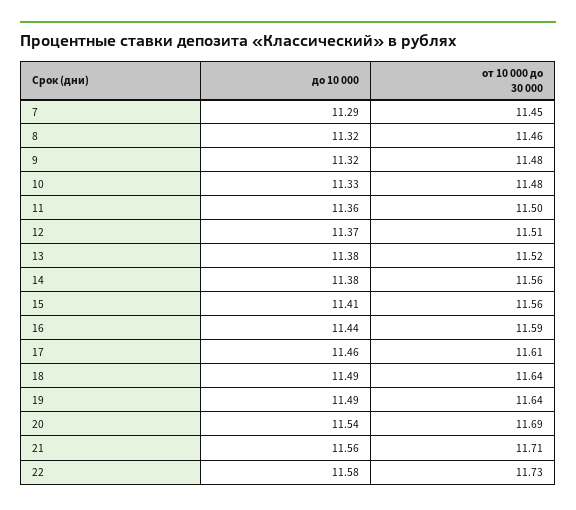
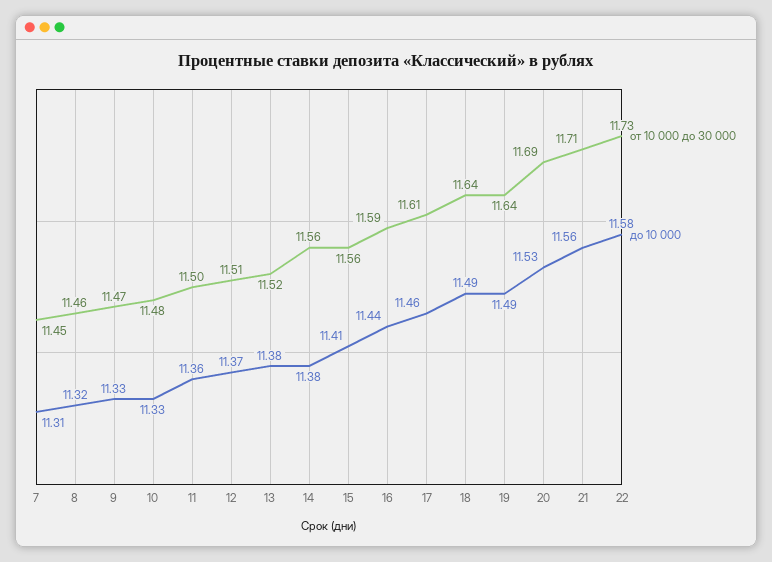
  {
    "до 10 000": {
-     "7": 11.29,
+     "7": 11.31,
      "8": 11.32,
-     "9": 11.32,
+     "9": 11.33,
      "10": 11.33,
      "11": 11.36,
      "12": 11.37,
      "13": 11.38,
      "14": 11.38,
      "15": 11.41,
      "16": 11.44,
      "17": 11.46,
      "18": 11.49,
      "19": 11.49,
-     "20": 11.54,
+     "20": 11.53,
      "21": 11.56,
      "22": 11.58
    },
    "от 10 000 до 30 000": {
      "7": 11.45,
      "8": 11.46,
-     "9": 11.48,
+     "9": 11.47,
      "10": 11.48,
      "11": 11.5,
      "12": 11.51,
      "13": 11.52,
      "14": 11.56,
      "15": 11.56,
      "16": 11.59,
      "17": 11.61,
      "18": 11.64,
      "19": 11.64,
      "20": 11.69,
      "21": 11.71,
      "22": 11.73
    }
  }

